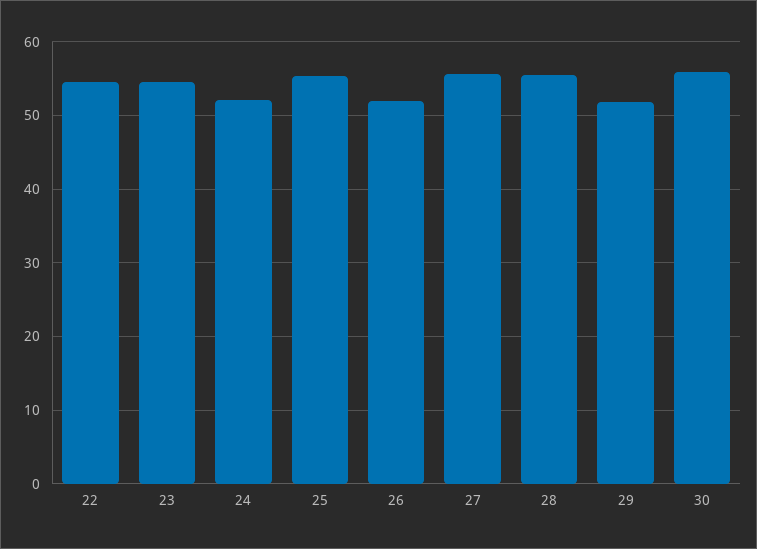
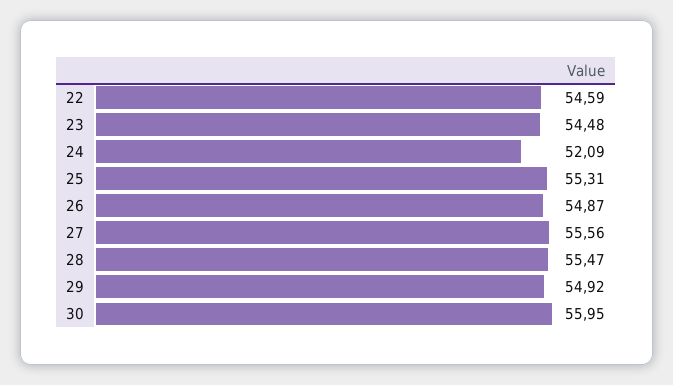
  {
    "22": 54.59,
    "23": 54.48,
    "24": 52.09,
    "25": 55.31,
-   "26": 52,
+   "26": 54.87,
    "27": 55.56,
    "28": 55.47,
-   "29": 52,
+   "29": 54.92,
    "30": 55.95
  }

